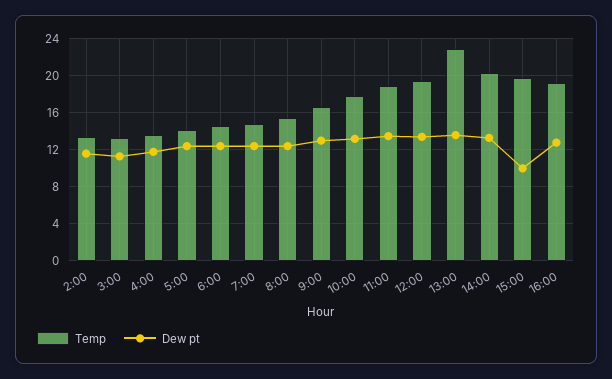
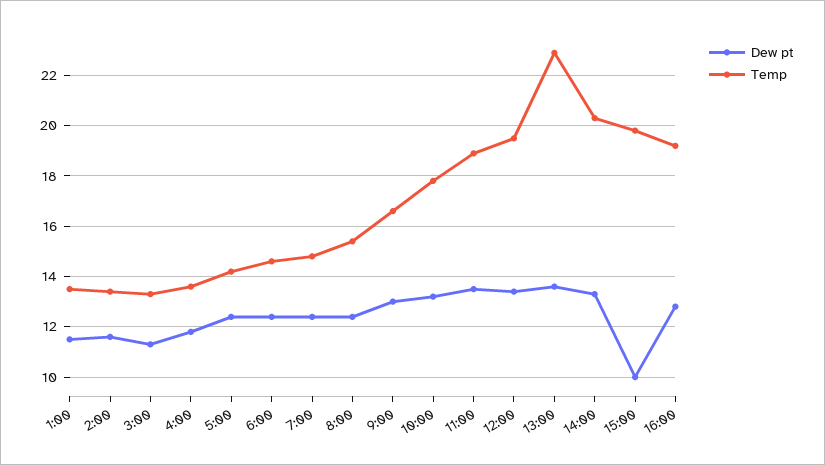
  {
    "Temp": {
      "2:00": 13.5,
      "3:00": 13.5,
      "4:00": 13.5,
      "5:00": 14,
      "6:00": 14.5,
      "7:00": 15,
      "8:00": 15.5,
      "9:00": 16.5,
      "10:00": 18,
      "11:00": 19,
      "12:00": 19.5,
      "13:00": 23,
      "14:00": 20.5,
      "15:00": 20,
-     "16:00": 19
+     "16:00": 19,
+     "1:00": 13.5
    },
    "Dew pt": {
      "2:00": 11.5,
      "3:00": 11.5,
      "4:00": 12,
      "5:00": 12.5,
      "6:00": 12.5,
      "7:00": 12.5,
      "8:00": 12.5,
      "9:00": 13,
      "10:00": 13,
      "11:00": 13.5,
      "12:00": 13.5,
      "13:00": 13.5,
      "14:00": 13.5,
      "15:00": 10,
-     "16:00": 13
+     "16:00": 13,
+     "1:00": 11.5
    }
  }

